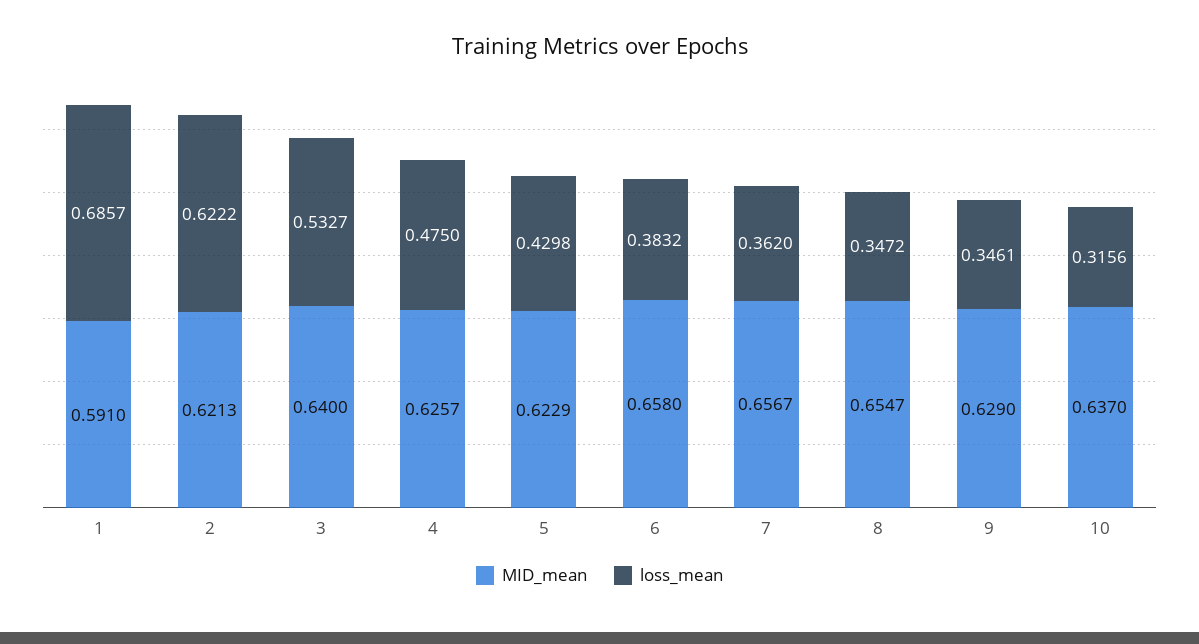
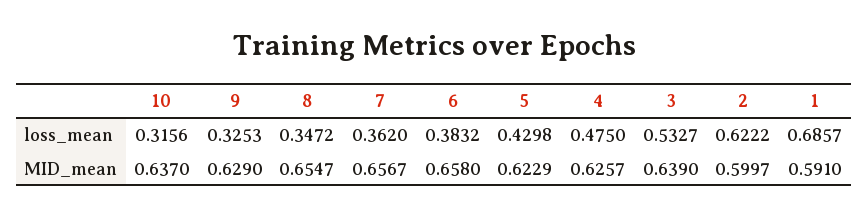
  {
    "MID_mean": {
      "1": 0.591,
-     "2": 0.6213,
+     "2": 0.5997,
-     "3": 0.64,
+     "3": 0.639,
      "4": 0.6257,
      "5": 0.6229,
      "6": 0.658,
      "7": 0.6567,
      "8": 0.6547,
      "9": 0.629,
      "10": 0.637
    },
    "loss_mean": {
      "1": 0.6857,
      "2": 0.6222,
      "3": 0.5327,
      "4": 0.475,
      "5": 0.4298,
      "6": 0.3832,
      "7": 0.362,
      "8": 0.3472,
-     "9": 0.3461,
+     "9": 0.3253,
      "10": 0.3156
    }
  }

